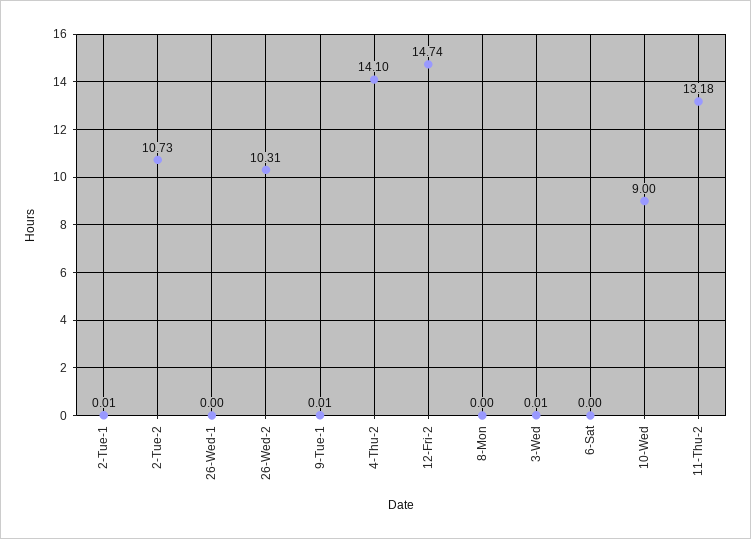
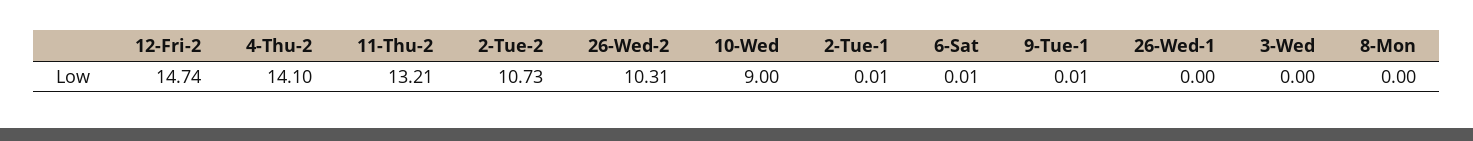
  {
    "2-Tue-1": 0.01,
    "2-Tue-2": 10.73,
    "26-Wed-1": 0,
    "26-Wed-2": 10.31,
    "9-Tue-1": 0.01,
    "4-Thu-2": 14.1,
    "12-Fri-2": 14.74,
    "8-Mon": 0,
-   "3-Wed": 0.01,
+   "3-Wed": 0,
-   "6-Sat": 0,
+   "6-Sat": 0.01,
    "10-Wed": 9,
-   "11-Thu-2": 13.18
+   "11-Thu-2": 13.21
  }

